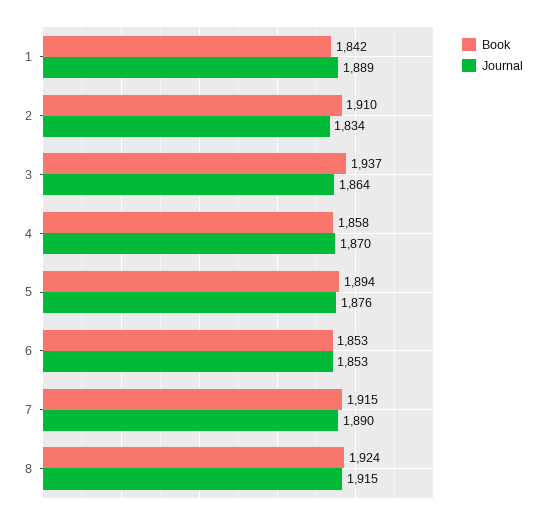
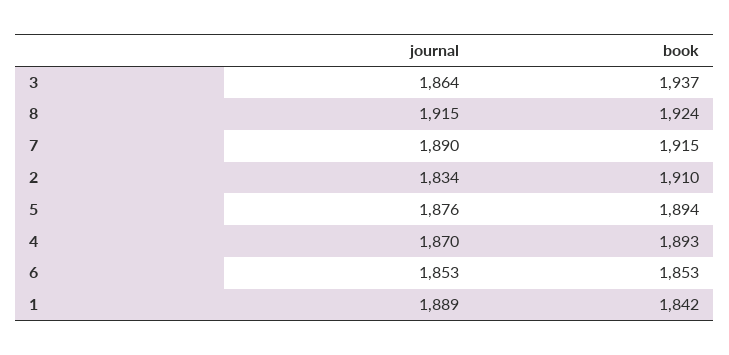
  {
    "Book": {
      "1": 1842,
      "2": 1910,
      "3": 1937,
-     "4": 1858,
+     "4": 1893,
      "5": 1894,
      "6": 1853,
      "7": 1915,
      "8": 1924
    },
    "Journal": {
      "1": 1889,
      "2": 1834,
      "3": 1864,
      "4": 1870,
      "5": 1876,
      "6": 1853,
      "7": 1890,
      "8": 1915
    }
  }

